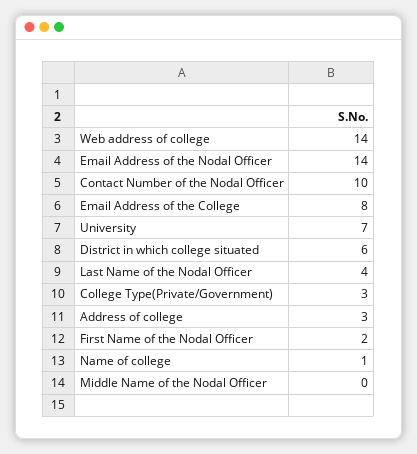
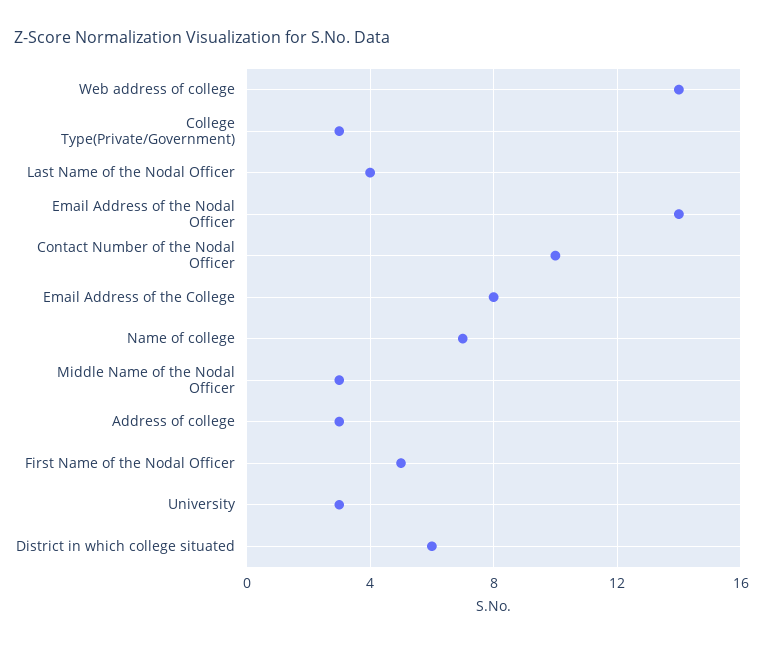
  {
    "Web address of college": 14,
    "Email Address of the Nodal Officer": 14,
    "Contact Number of the Nodal Officer": 10,
    "Email Address of the College": 8,
-   "University": 7,
+   "University": 3,
    "District in which college situated": 6,
    "Last Name of the Nodal Officer": 4,
    "College Type(Private/Government)": 3,
    "Address of college": 3,
-   "First Name of the Nodal Officer": 2,
+   "First Name of the Nodal Officer": 5,
-   "Name of college": 1,
+   "Name of college": 7,
-   "Middle Name of the Nodal Officer": 0
+   "Middle Name of the Nodal Officer": 3
  }

